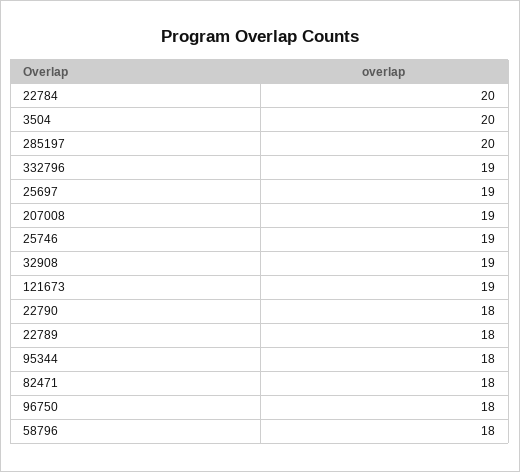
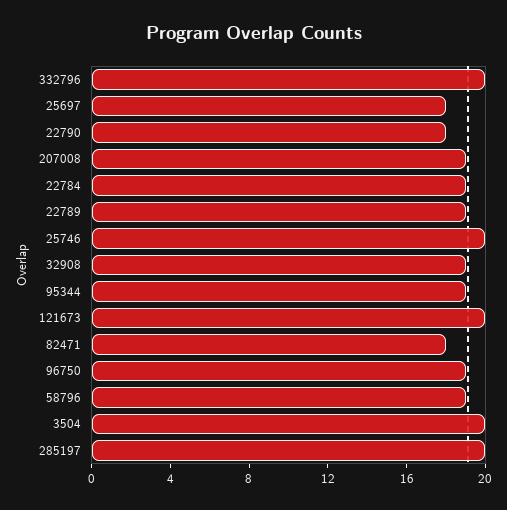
  {
-   "22784": 20,
+   "22784": 19,
    "3504": 20,
    "285197": 20,
-   "332796": 19,
+   "332796": 20,
-   "25697": 19,
+   "25697": 18,
    "207008": 19,
-   "25746": 19,
+   "25746": 20,
    "32908": 19,
-   "121673": 19,
+   "121673": 20,
    "22790": 18,
-   "22789": 18,
+   "22789": 19,
-   "95344": 18,
+   "95344": 19,
    "82471": 18,
-   "96750": 18,
+   "96750": 19,
-   "58796": 18
+   "58796": 19
  }

